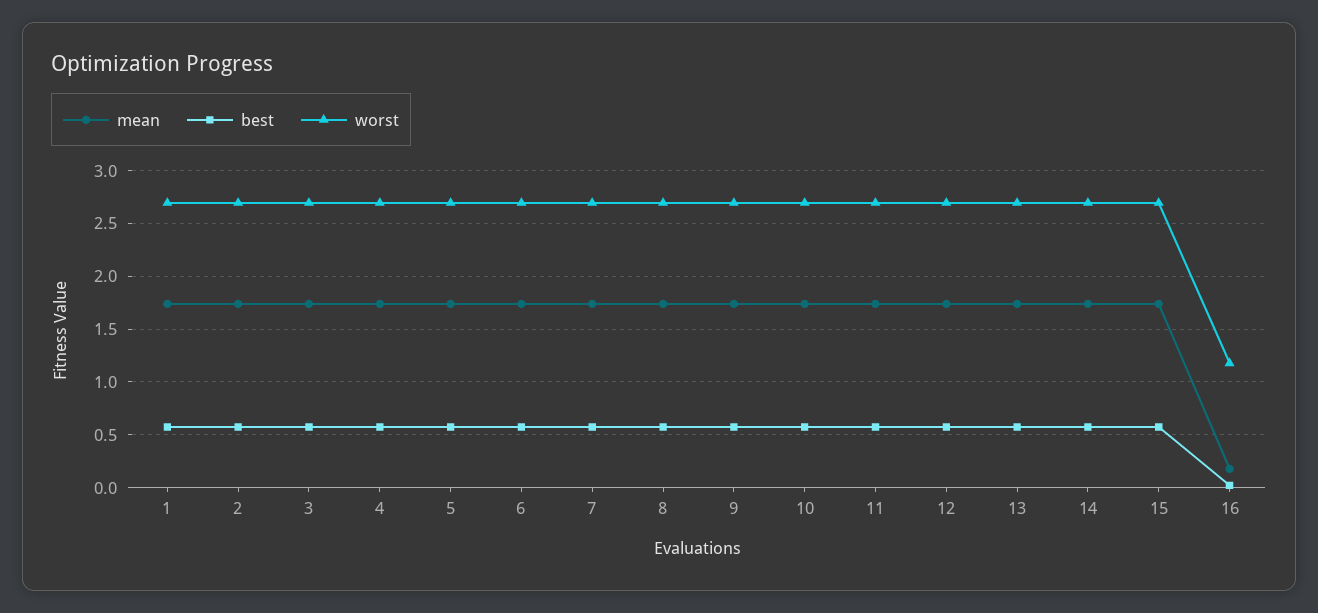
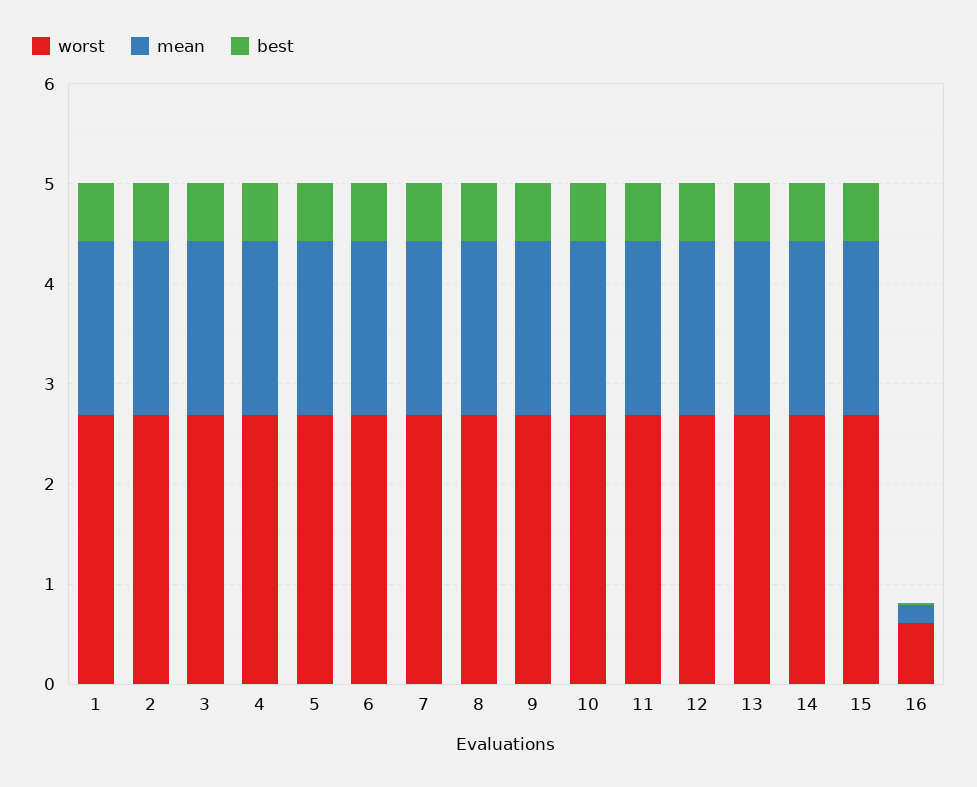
  {
    "mean": {
      "1": 1.7,
      "2": 1.7,
      "3": 1.7,
      "4": 1.7,
      "5": 1.7,
      "6": 1.7,
      "7": 1.7,
      "8": 1.7,
      "9": 1.7,
      "10": 1.7,
      "11": 1.7,
      "12": 1.7,
      "13": 1.7,
      "14": 1.7,
      "15": 1.7,
      "16": 0.2
    },
    "best": {
      "1": 0.6,
      "2": 0.6,
      "3": 0.6,
      "4": 0.6,
      "5": 0.6,
      "6": 0.6,
      "7": 0.6,
      "8": 0.6,
      "9": 0.6,
      "10": 0.6,
      "11": 0.6,
      "12": 0.6,
      "13": 0.6,
      "14": 0.6,
      "15": 0.6,
      "16": 0
    },
    "worst": {
      "1": 2.7,
      "2": 2.7,
      "3": 2.7,
      "4": 2.7,
      "5": 2.7,
      "6": 2.7,
      "7": 2.7,
      "8": 2.7,
      "9": 2.7,
      "10": 2.7,
      "11": 2.7,
      "12": 2.7,
      "13": 2.7,
      "14": 2.7,
      "15": 2.7,
-     "16": 1.2
+     "16": 0.6
    }
  }

